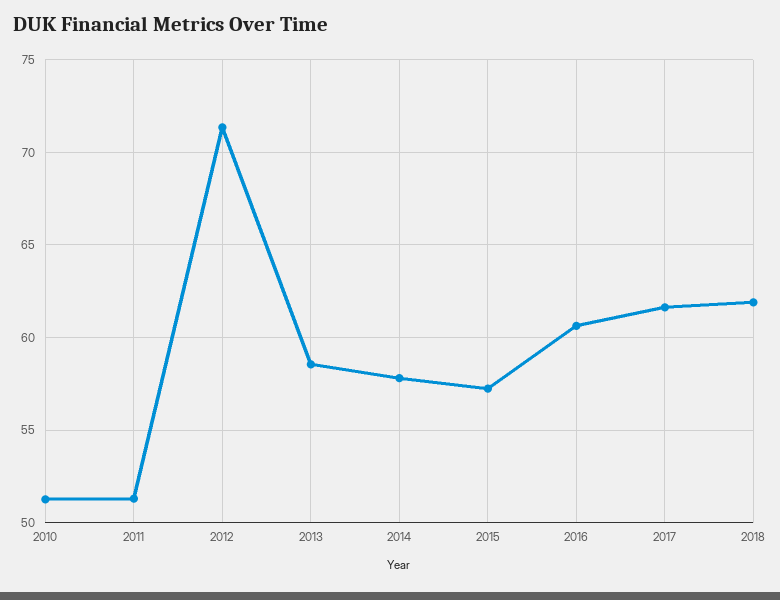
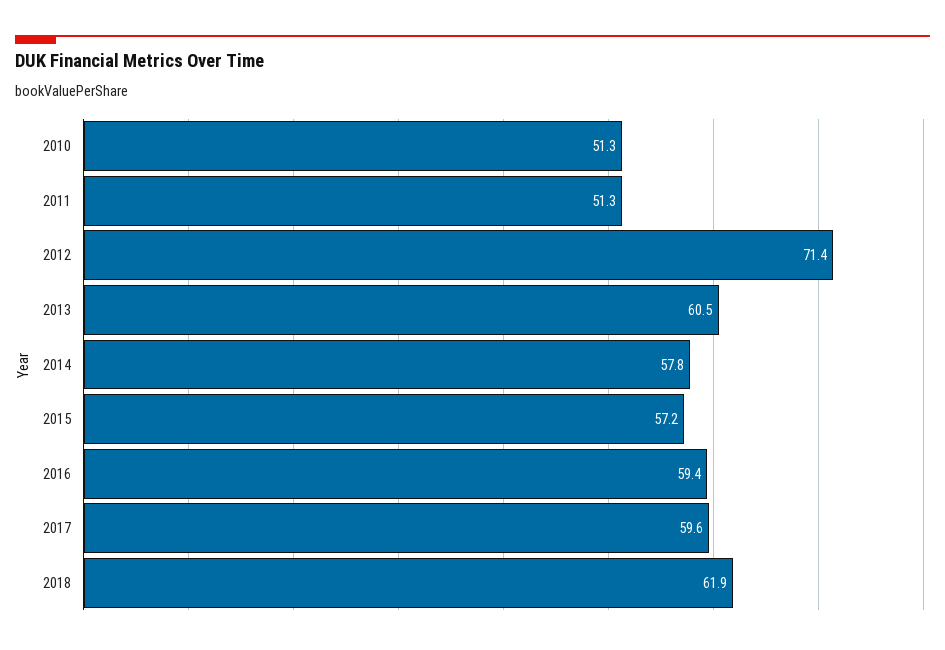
  {
    "2010": 51.3,
    "2011": 51.3,
    "2012": 71.4,
-   "2013": 58.5,
+   "2013": 60.5,
    "2014": 57.8,
    "2015": 57.2,
-   "2016": 60.5,
+   "2016": 59.4,
-   "2017": 61.5,
+   "2017": 59.6,
    "2018": 61.9
  }

